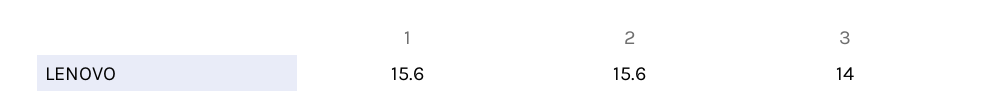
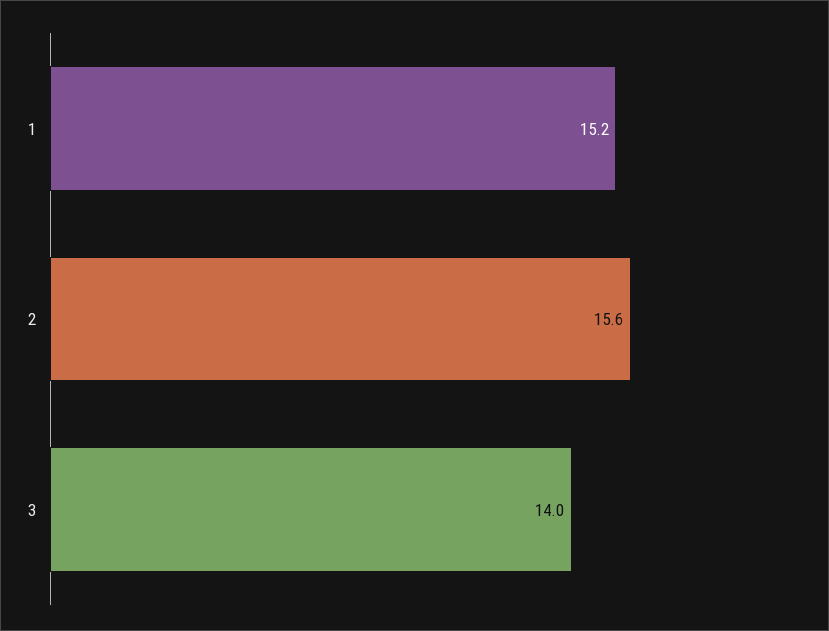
  {
-   "1": 15.6,
+   "1": 15.2,
    "2": 15.6,
    "3": 14
  }

